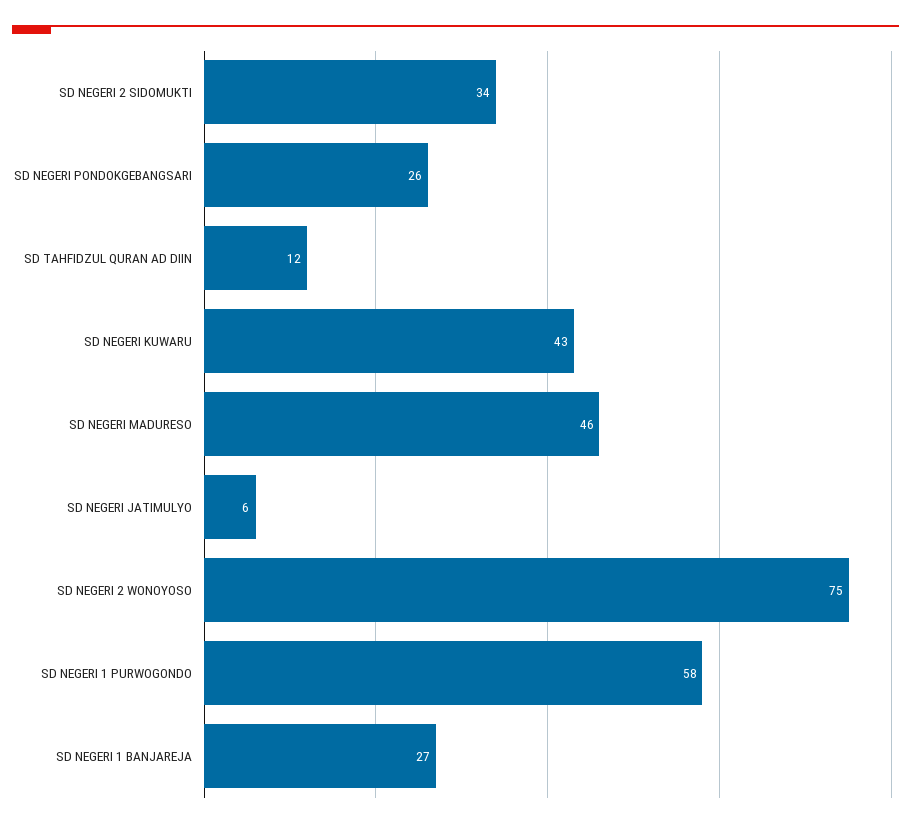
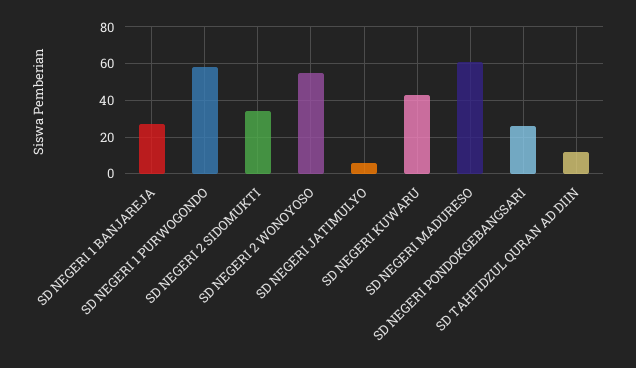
  {
    "SD NEGERI 2 SIDOMUKTI": 34,
    "SD NEGERI PONDOKGEBANGSARI": 26,
    "SD TAHFIDZUL QURAN AD DIIN": 12,
    "SD NEGERI KUWARU": 43,
-   "SD NEGERI MADURESO": 46,
+   "SD NEGERI MADURESO": 60,
    "SD NEGERI JATIMULYO": 6,
-   "SD NEGERI 2 WONOYOSO": 75,
+   "SD NEGERI 2 WONOYOSO": 55,
    "SD NEGERI 1 PURWOGONDO": 58,
    "SD NEGERI 1 BANJAREJA": 27
  }

